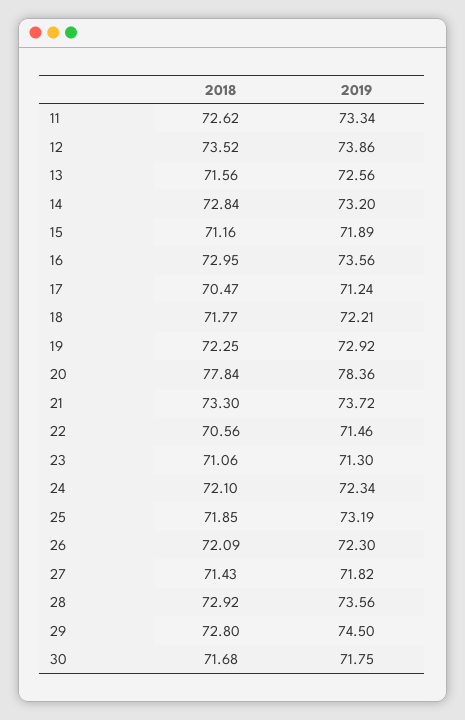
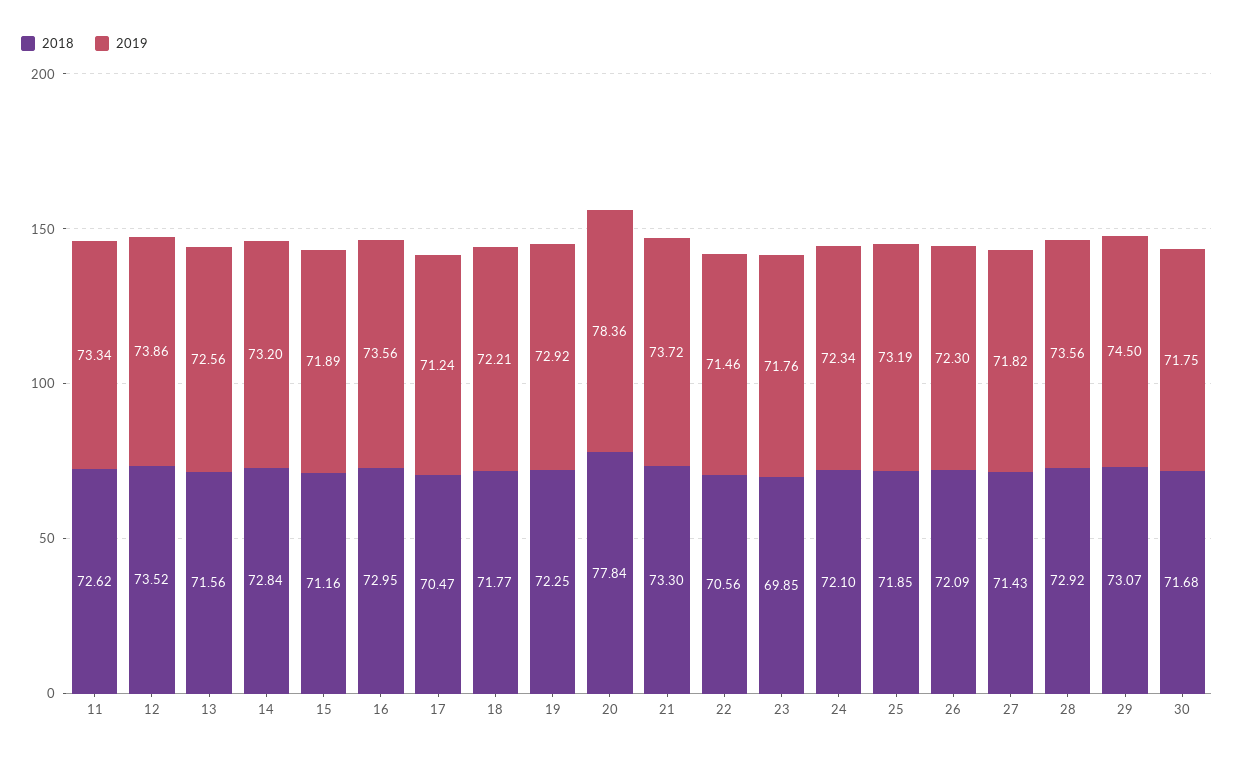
  {
    "2018": {
      "11": 72.62,
      "12": 73.52,
      "13": 71.56,
      "14": 72.84,
      "15": 71.16,
      "16": 72.95,
      "17": 70.47,
      "18": 71.77,
      "19": 72.25,
      "20": 77.84,
      "21": 73.3,
      "22": 70.56,
-     "23": 71.06,
+     "23": 69.85,
      "24": 72.1,
      "25": 71.85,
      "26": 72.09,
      "27": 71.43,
      "28": 72.92,
-     "29": 72.8,
+     "29": 73.07,
      "30": 71.68
    },
    "2019": {
      "11": 73.34,
      "12": 73.86,
      "13": 72.56,
      "14": 73.2,
      "15": 71.89,
      "16": 73.56,
      "17": 71.24,
      "18": 72.21,
      "19": 72.92,
      "20": 78.36,
      "21": 73.72,
      "22": 71.46,
-     "23": 71.3,
+     "23": 71.76,
      "24": 72.34,
      "25": 73.19,
      "26": 72.3,
      "27": 71.82,
      "28": 73.56,
      "29": 74.5,
      "30": 71.75
    }
  }

